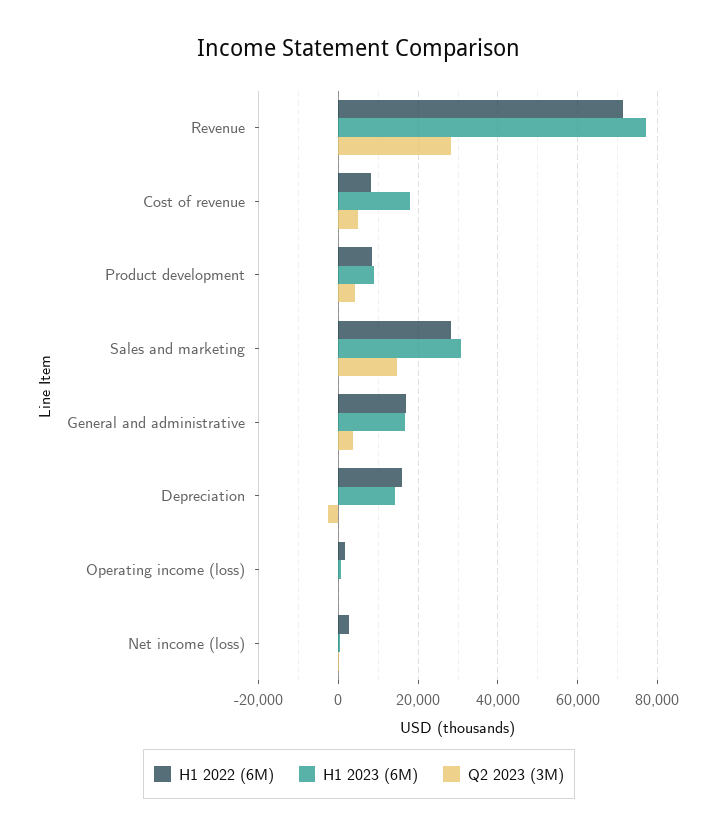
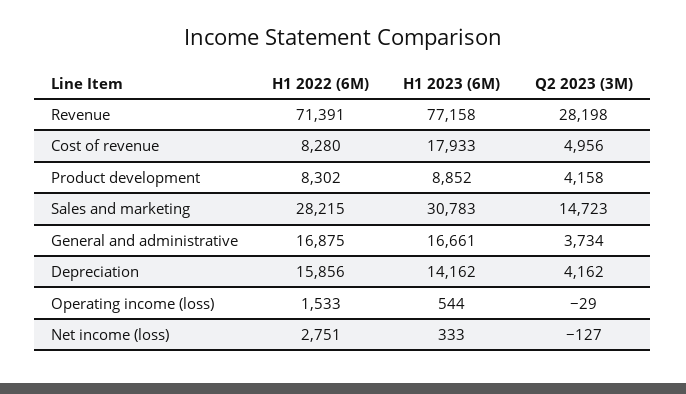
  {
    "H1 2022 (6M)": {
      "Revenue": 71391,
      "Cost of revenue": 8280,
      "Product development": 8302,
      "Sales and marketing": 28215,
      "General and administrative": 16875,
      "Depreciation": 15856,
      "Operating income (loss)": 1533,
      "Net income (loss)": 2751
    },
    "H1 2023 (6M)": {
      "Revenue": 77158,
      "Cost of revenue": 17933,
      "Product development": 8852,
      "Sales and marketing": 30783,
      "General and administrative": 16661,
      "Depreciation": 14162,
      "Operating income (loss)": 544,
      "Net income (loss)": 333
    },
    "Q2 2023 (3M)": {
      "Revenue": 28198,
      "Cost of revenue": 4956,
      "Product development": 4158,
      "Sales and marketing": 14723,
      "General and administrative": 3734,
-     "Depreciation": -2000,
+     "Depreciation": 4162,
      "Operating income (loss)": -29,
      "Net income (loss)": -127
    }
  }

